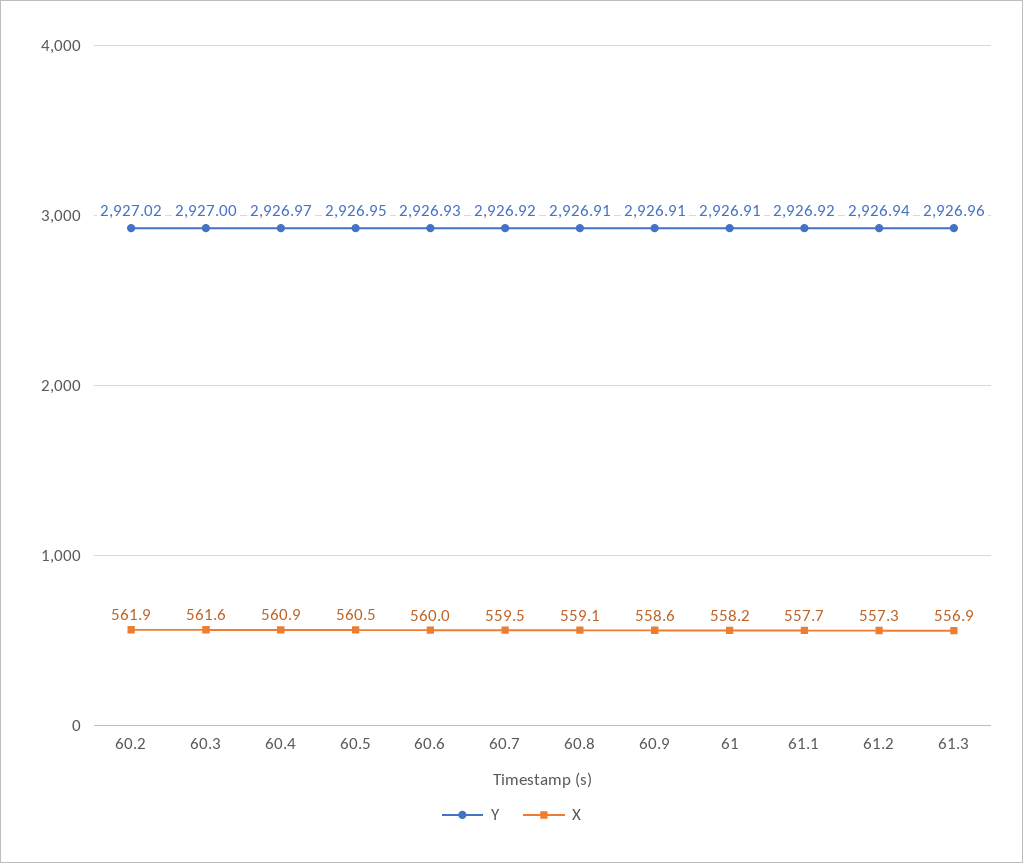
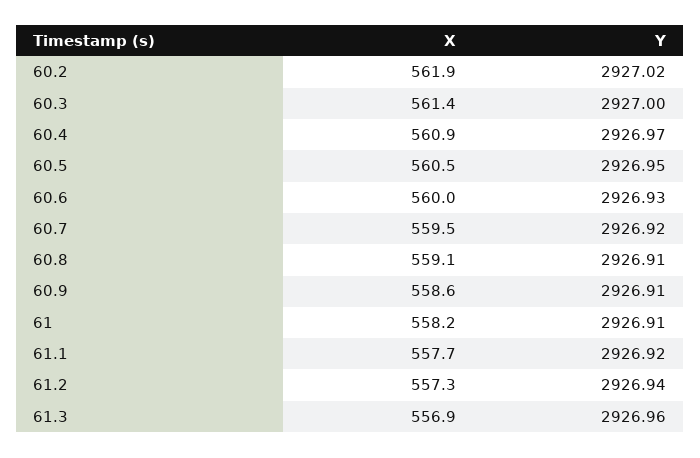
  {
    "Y": {
      "60.2": 2927.02,
      "60.3": 2927,
      "60.4": 2926.97,
      "60.5": 2926.95,
      "60.6": 2926.93,
      "60.7": 2926.92,
      "60.8": 2926.91,
      "60.9": 2926.91,
      "61": 2926.91,
      "61.1": 2926.92,
      "61.2": 2926.94,
      "61.3": 2926.96
    },
    "X": {
      "60.2": 561.9,
-     "60.3": 561.6,
+     "60.3": 561.4,
      "60.4": 560.9,
      "60.5": 560.5,
      "60.6": 560,
      "60.7": 559.5,
      "60.8": 559.1,
      "60.9": 558.6,
      "61": 558.2,
      "61.1": 557.7,
      "61.2": 557.3,
      "61.3": 556.9
    }
  }

